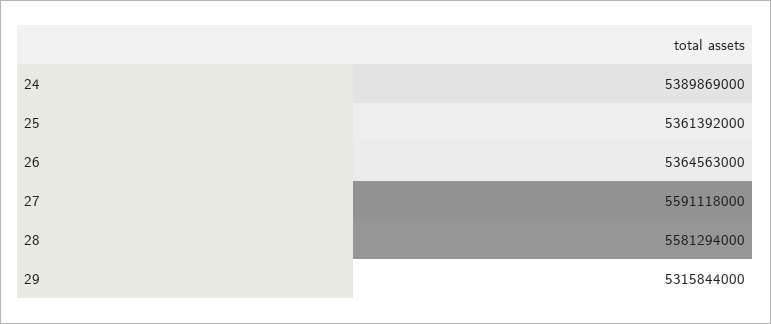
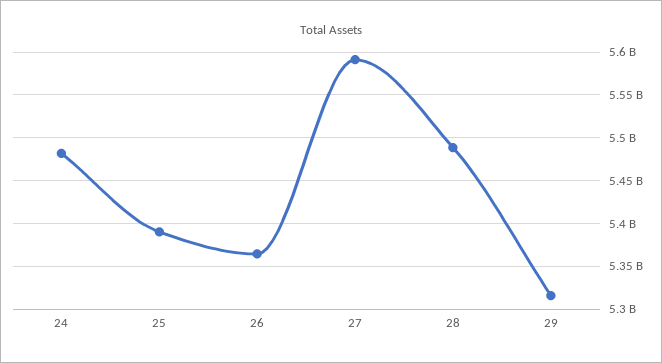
  {
-   "24": 5389869000,
+   "24": 5480000000,
-   "25": 5361392000,
+   "25": 5390000000,
    "26": 5364563000,
    "27": 5591118000,
-   "28": 5581294000,
+   "28": 5490000000,
    "29": 5315844000
  }

